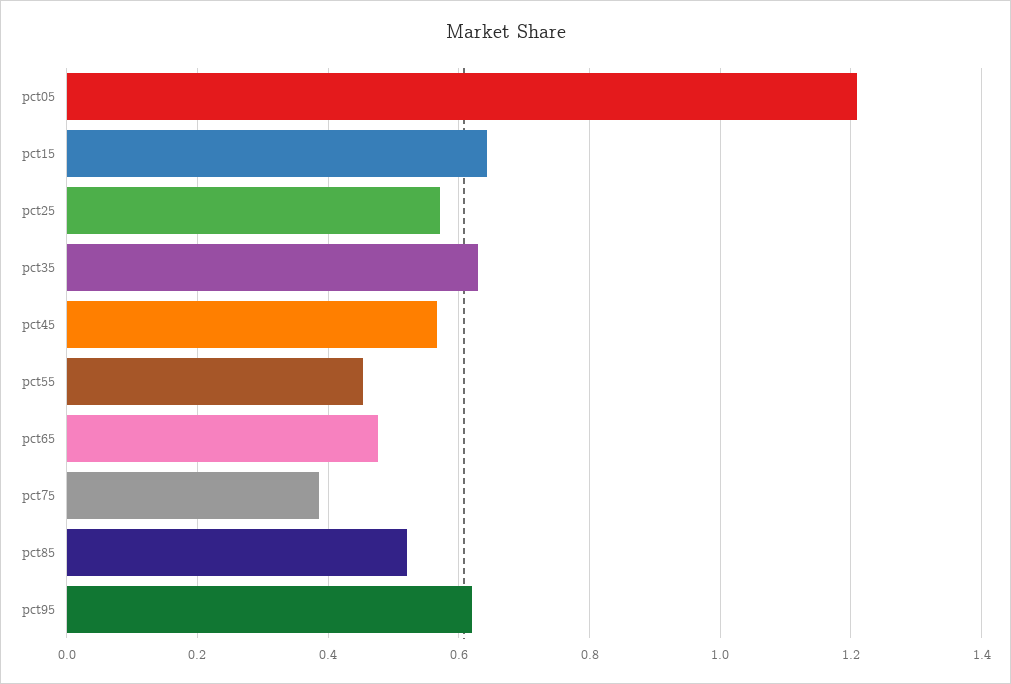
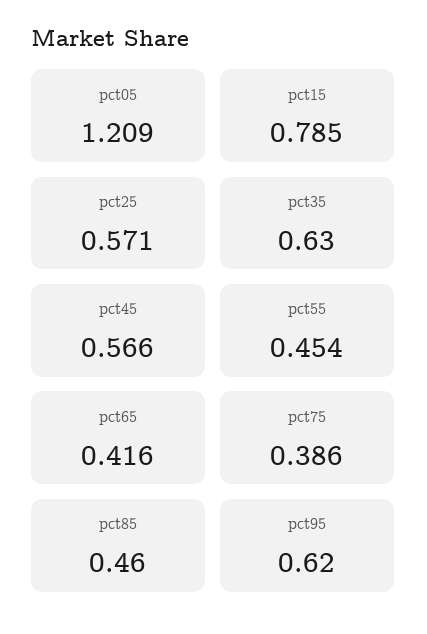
  {
    "pct05": 1.209,
-   "pct15": 0.64,
+   "pct15": 0.785,
    "pct25": 0.571,
    "pct35": 0.63,
    "pct45": 0.566,
    "pct55": 0.454,
-   "pct65": 0.48,
+   "pct65": 0.416,
    "pct75": 0.386,
-   "pct85": 0.52,
+   "pct85": 0.46,
    "pct95": 0.62
  }

